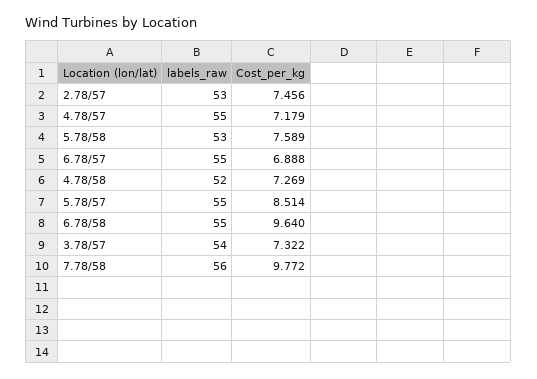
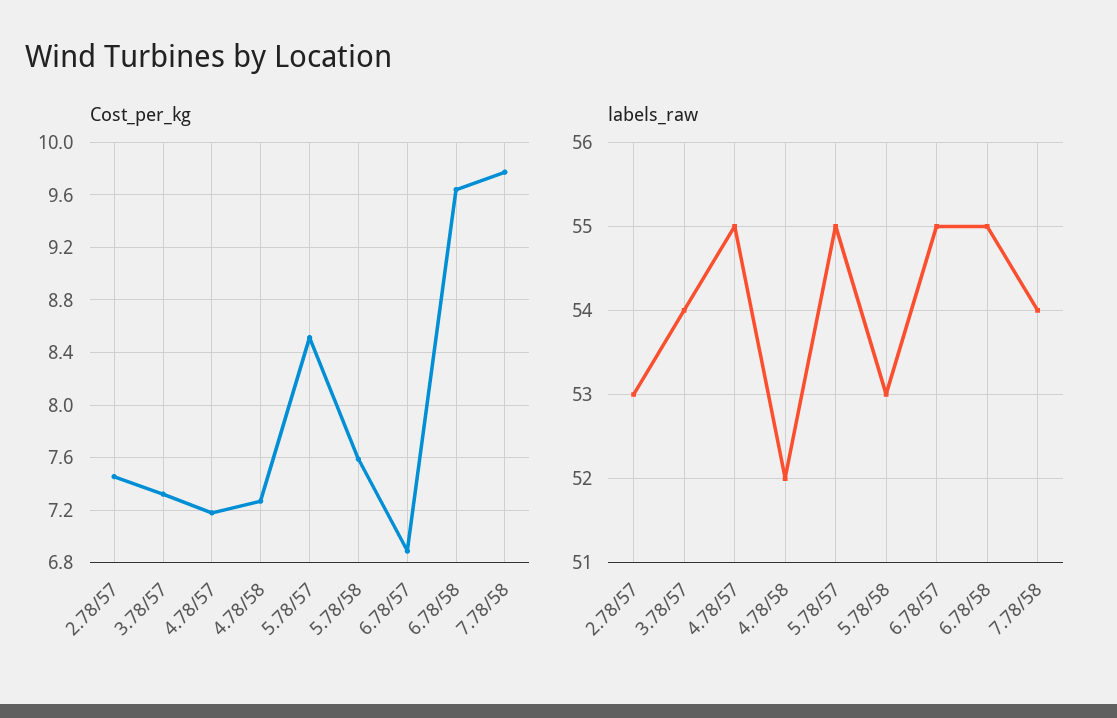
  {
    "labels_raw": {
      "2.78/57": 53,
      "4.78/57": 55,
      "5.78/58": 53,
      "6.78/57": 55,
      "4.78/58": 52,
      "5.78/57": 55,
      "6.78/58": 55,
      "3.78/57": 54,
-     "7.78/58": 56
+     "7.78/58": 54
    },
    "Cost_per_kg": {
      "2.78/57": 7.456,
      "4.78/57": 7.179,
      "5.78/58": 7.589,
      "6.78/57": 6.888,
      "4.78/58": 7.269,
      "5.78/57": 8.514,
      "6.78/58": 9.64,
      "3.78/57": 7.322,
      "7.78/58": 9.772
    }
  }

